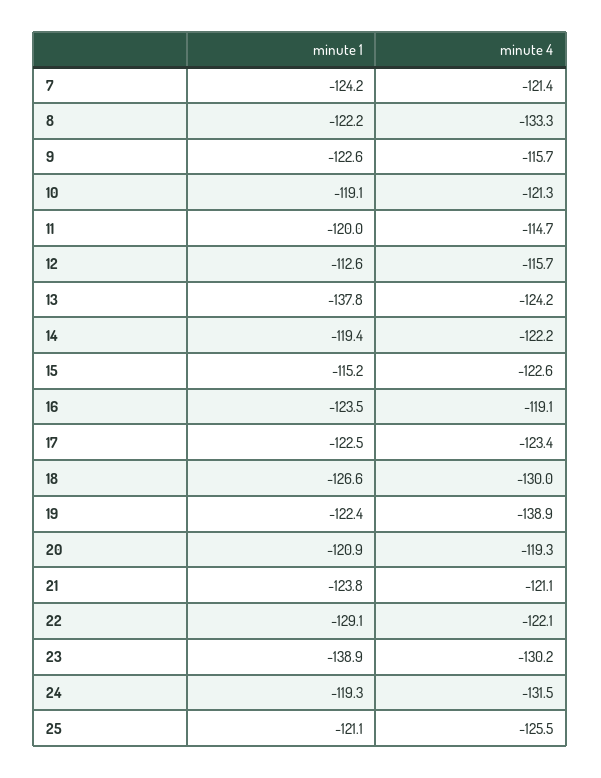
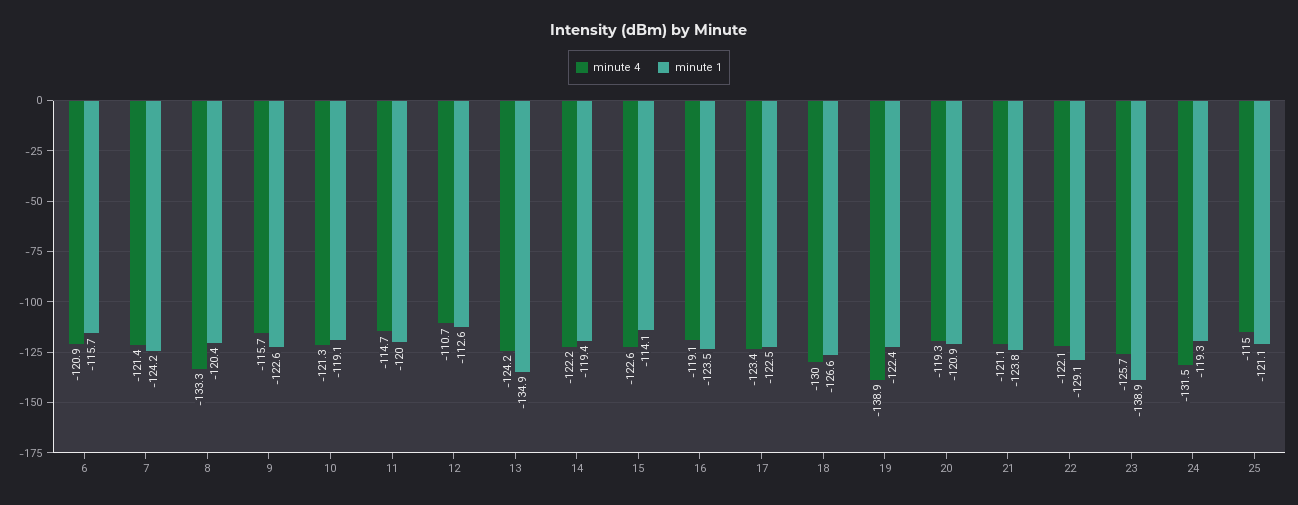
  {
    "minute 1": {
      "7": -124.2,
-     "8": -122.2,
+     "8": -120.4,
      "9": -122.6,
      "10": -119.1,
      "11": -120,
      "12": -112.6,
-     "13": -137.8,
+     "13": -134.9,
      "14": -119.4,
-     "15": -115.2,
+     "15": -114.1,
      "16": -123.5,
      "17": -122.5,
      "18": -126.6,
      "19": -122.4,
      "20": -120.9,
      "21": -123.8,
      "22": -129.1,
      "23": -138.9,
      "24": -119.3,
-     "25": -121.1
+     "25": -121.1,
+     "6": -115.7
    },
    "minute 4": {
      "7": -121.4,
      "8": -133.3,
      "9": -115.7,
      "10": -121.3,
      "11": -114.7,
-     "12": -115.7,
+     "12": -110.7,
      "13": -124.2,
      "14": -122.2,
      "15": -122.6,
      "16": -119.1,
      "17": -123.4,
      "18": -130,
      "19": -138.9,
      "20": -119.3,
      "21": -121.1,
      "22": -122.1,
-     "23": -130.2,
+     "23": -125.7,
      "24": -131.5,
-     "25": -125.5
+     "25": -115,
+     "6": -120.9
    }
  }

